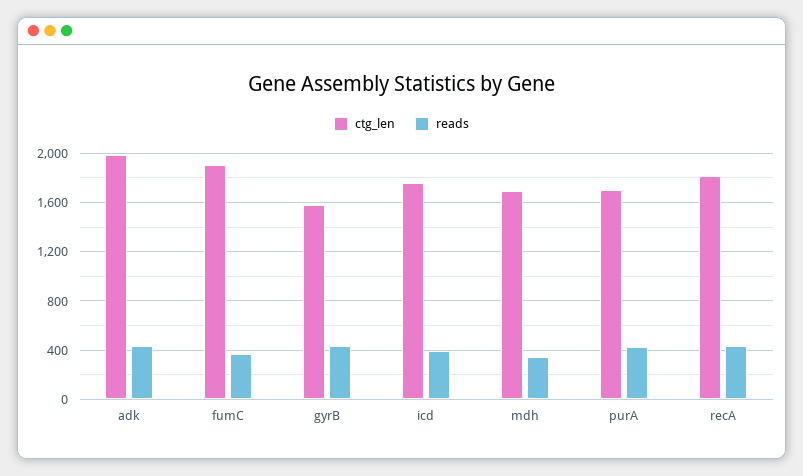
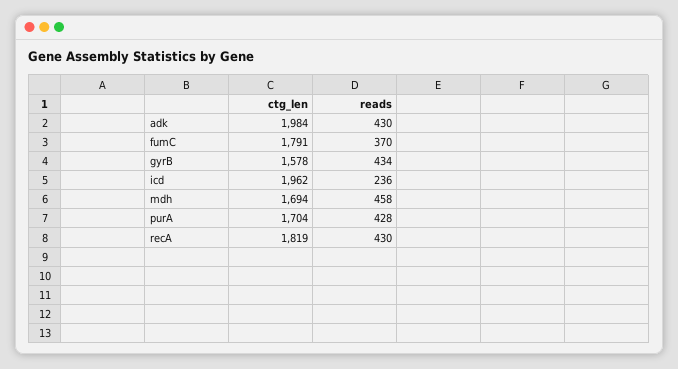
  {
    "ctg_len": {
      "adk": 1984,
-     "fumC": 1900,
+     "fumC": 1791,
      "gyrB": 1578,
-     "icd": 1750,
+     "icd": 1962,
      "mdh": 1694,
      "purA": 1704,
      "recA": 1819
    },
    "reads": {
      "adk": 430,
      "fumC": 370,
      "gyrB": 434,
-     "icd": 400,
+     "icd": 236,
-     "mdh": 350,
+     "mdh": 458,
      "purA": 428,
      "recA": 430
    }
  }

